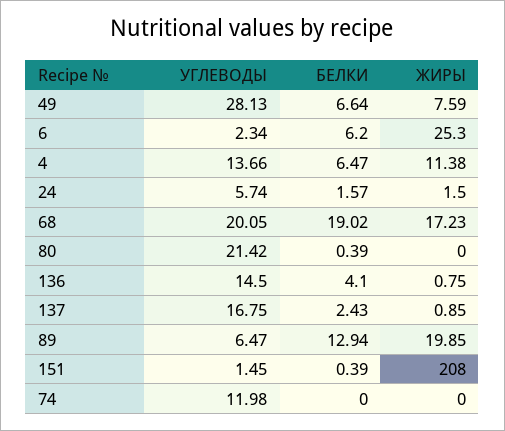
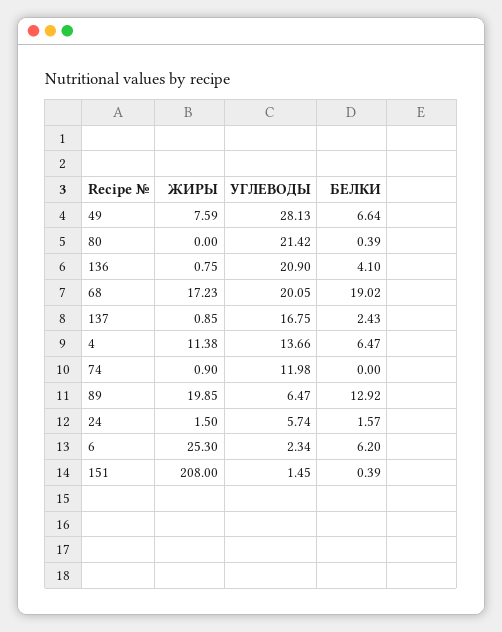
  {
    "УГЛЕВОДЫ": {
      "49": 28.13,
      "6": 2.34,
      "4": 13.66,
      "24": 5.74,
      "68": 20.05,
      "80": 21.42,
-     "136": 14.5,
+     "136": 20.9,
      "137": 16.75,
      "89": 6.47,
      "151": 1.45,
      "74": 11.98
    },
    "БЕЛКИ": {
      "49": 6.64,
      "6": 6.2,
      "4": 6.47,
      "24": 1.57,
      "68": 19.02,
      "80": 0.39,
      "136": 4.1,
      "137": 2.43,
-     "89": 12.94,
+     "89": 12.92,
      "151": 0.39,
      "74": 0
    },
    "ЖИРЫ": {
      "49": 7.59,
      "6": 25.3,
      "4": 11.38,
      "24": 1.5,
      "68": 17.23,
      "80": 0,
      "136": 0.75,
      "137": 0.85,
      "89": 19.85,
      "151": 208,
-     "74": 0
+     "74": 0.9
    }
  }

